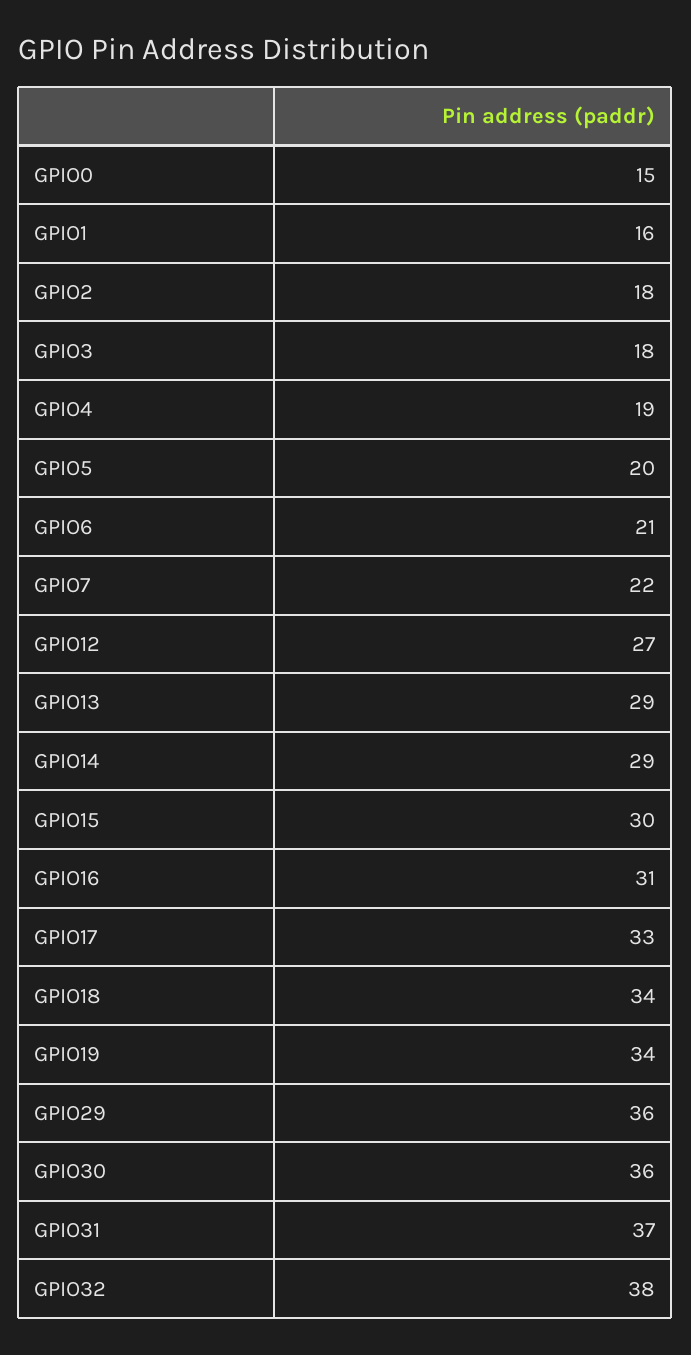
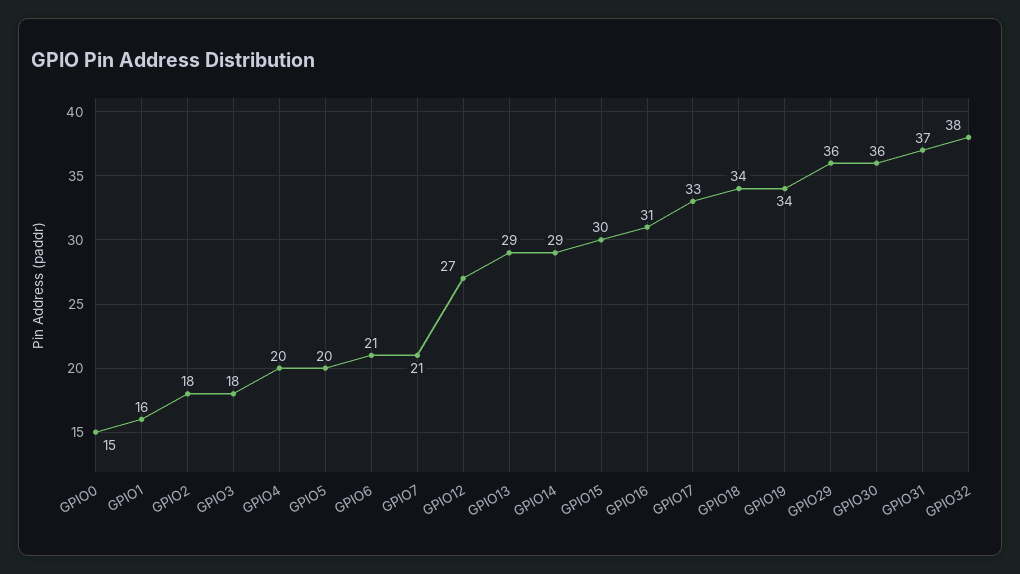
  {
    "GPIO0": 15,
    "GPIO1": 16,
    "GPIO2": 18,
    "GPIO3": 18,
-   "GPIO4": 19,
+   "GPIO4": 20,
    "GPIO5": 20,
    "GPIO6": 21,
-   "GPIO7": 22,
+   "GPIO7": 21,
    "GPIO12": 27,
    "GPIO13": 29,
    "GPIO14": 29,
    "GPIO15": 30,
    "GPIO16": 31,
    "GPIO17": 33,
    "GPIO18": 34,
    "GPIO19": 34,
    "GPIO29": 36,
    "GPIO30": 36,
    "GPIO31": 37,
    "GPIO32": 38
  }

